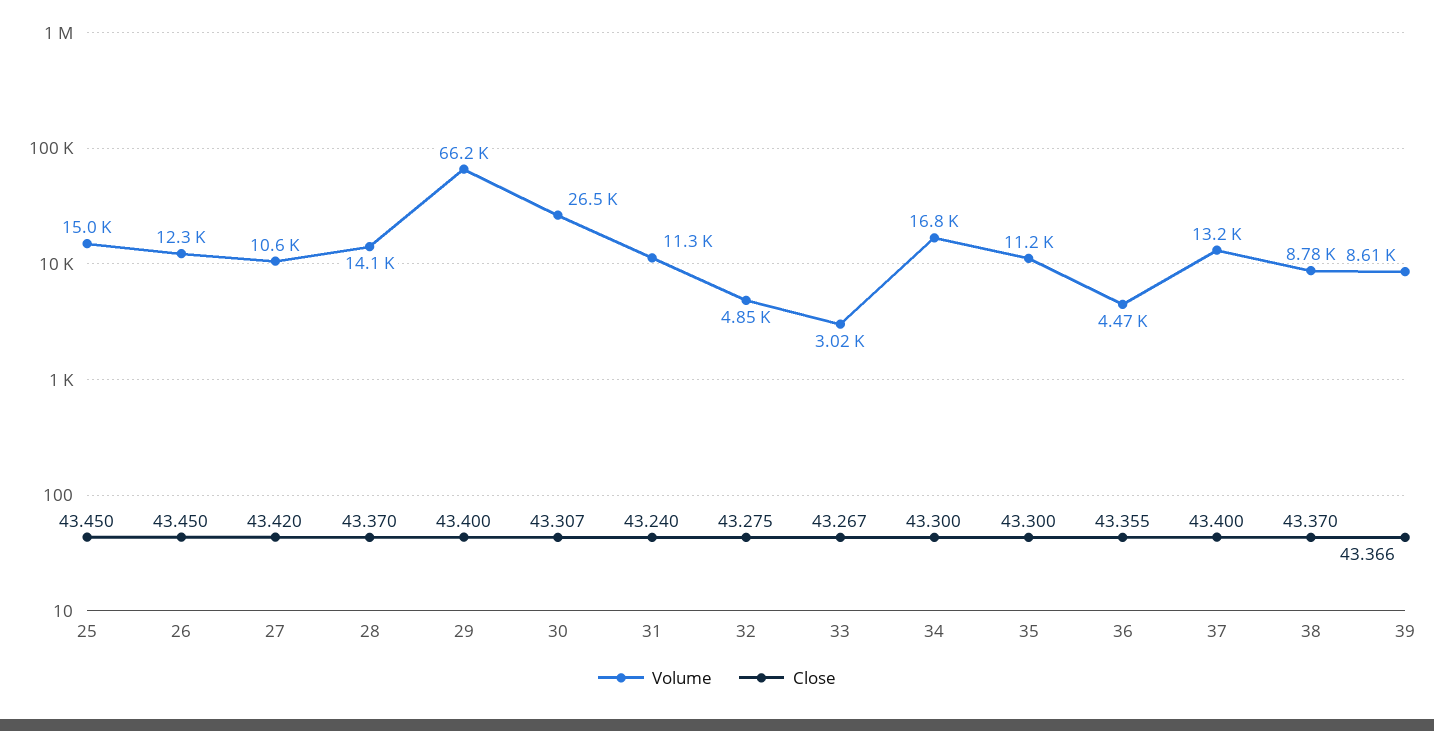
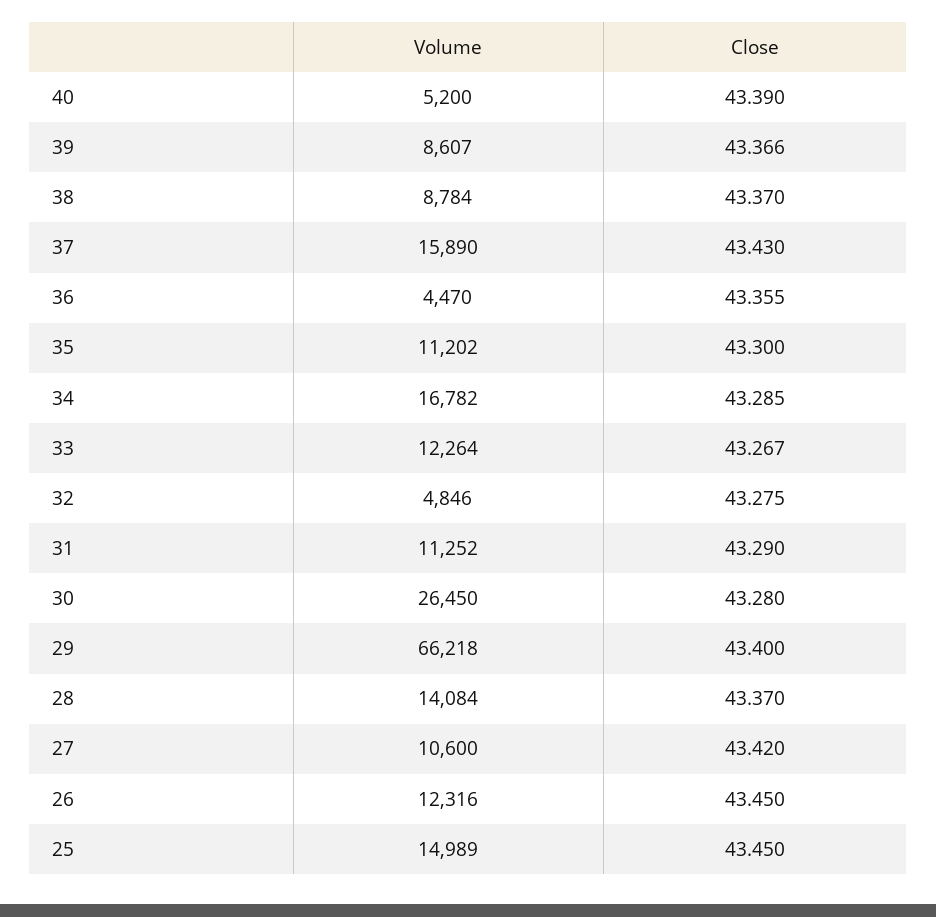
  {
    "Volume": {
      "25": 14989,
      "26": 12316,
      "27": 10600,
      "28": 14084,
      "29": 66218,
      "30": 26450,
      "31": 11252,
      "32": 4846,
-     "33": 3020,
+     "33": 12264,
      "34": 16782,
      "35": 11202,
      "36": 4470,
-     "37": 13200,
+     "37": 15890,
      "38": 8784,
-     "39": 8607
+     "39": 8607,
+     "40": 5200
    },
    "Close": {
      "25": 43.45,
      "26": 43.45,
      "27": 43.42,
      "28": 43.37,
      "29": 43.4,
-     "30": 43.307,
+     "30": 43.28,
-     "31": 43.24,
+     "31": 43.29,
      "32": 43.275,
      "33": 43.267,
-     "34": 43.3,
+     "34": 43.285,
      "35": 43.3,
      "36": 43.355,
-     "37": 43.4,
+     "37": 43.43,
      "38": 43.37,
-     "39": 43.366
+     "39": 43.366,
+     "40": 43.39
    }
  }

